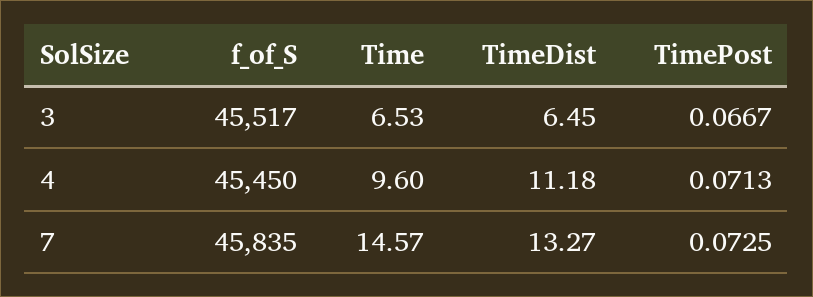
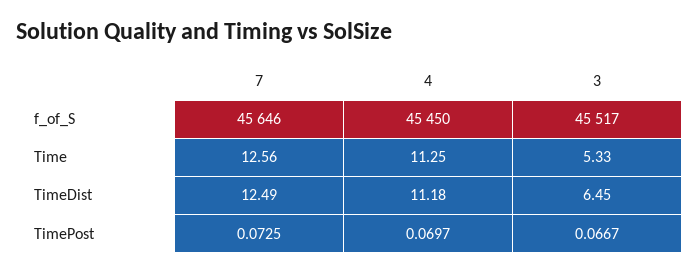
  {
    "f_of_S": {
      "3": 45517,
      "4": 45450,
-     "7": 45835
+     "7": 45646
    },
    "Time": {
-     "3": 6.53,
+     "3": 5.33,
-     "4": 9.6,
+     "4": 11.25,
-     "7": 14.57
+     "7": 12.56
    },
    "TimeDist": {
      "3": 6.45,
      "4": 11.18,
-     "7": 13.27
+     "7": 12.49
    },
    "TimePost": {
      "3": 0.0667,
-     "4": 0.0713,
+     "4": 0.0697,
      "7": 0.0725
    }
  }

